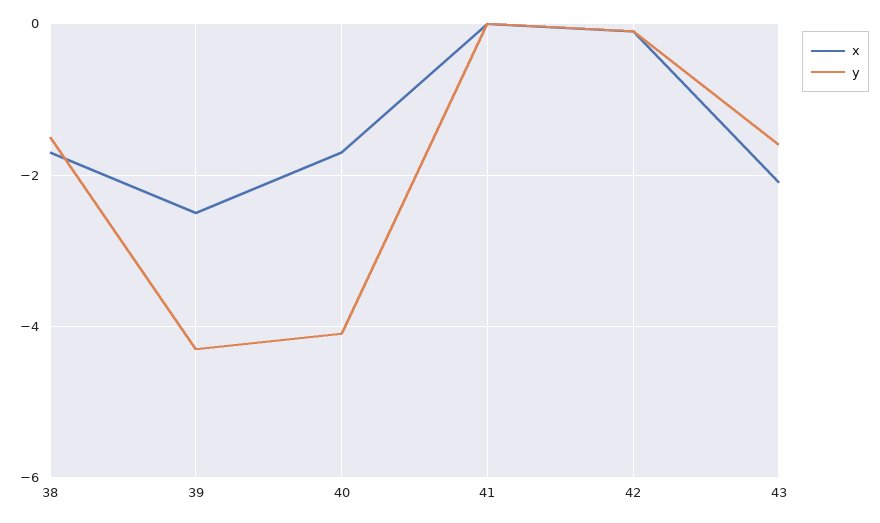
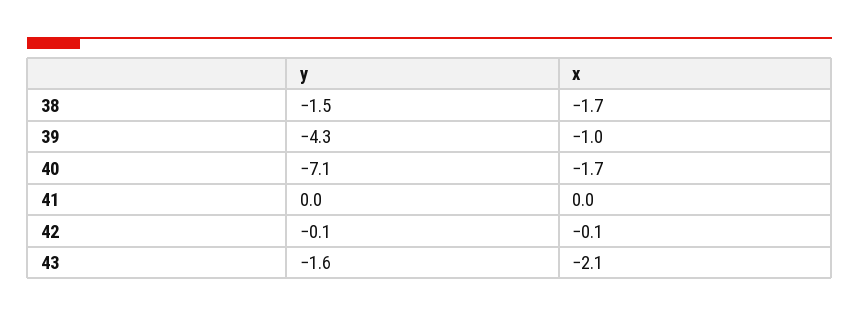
  {
    "x": {
      "38": -1.7,
-     "39": -2.5,
+     "39": -1,
      "40": -1.7,
      "41": 0,
      "42": -0.1,
      "43": -2.1
    },
    "y": {
      "38": -1.5,
      "39": -4.3,
-     "40": -4,
+     "40": -7.1,
      "41": 0,
      "42": -0.1,
      "43": -1.6
    }
  }

